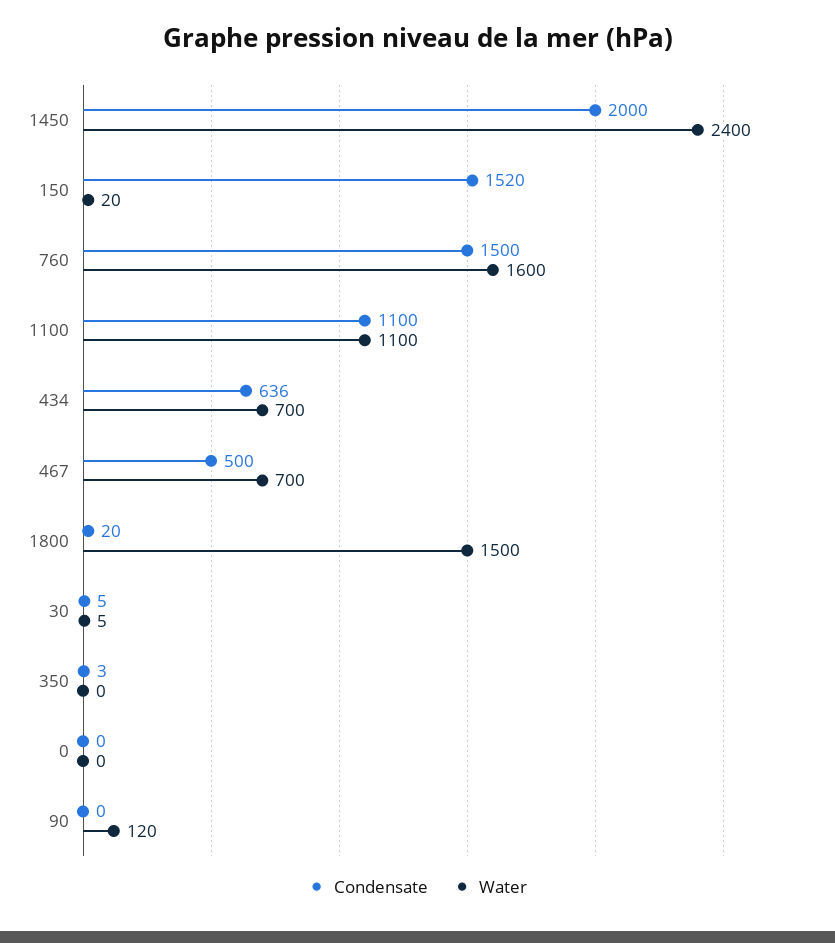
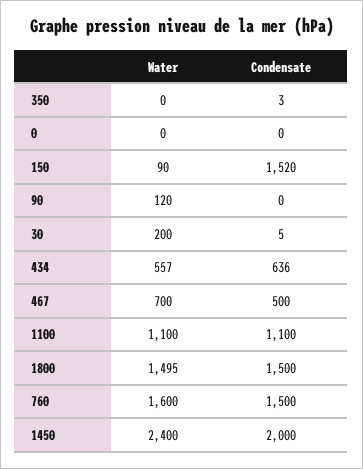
  {
    "Condensate": {
      "1450": 2000,
      "150": 1520,
      "760": 1500,
      "1100": 1100,
      "434": 636,
      "467": 500,
-     "1800": 20,
+     "1800": 1500,
      "30": 5,
      "350": 3,
      "0": 0,
      "90": 0
    },
    "Water": {
      "1450": 2400,
-     "150": 20,
+     "150": 90,
      "760": 1600,
      "1100": 1100,
-     "434": 700,
+     "434": 557,
      "467": 700,
-     "1800": 1500,
+     "1800": 1495,
-     "30": 5,
+     "30": 200,
      "350": 0,
      "0": 0,
      "90": 120
    }
  }

